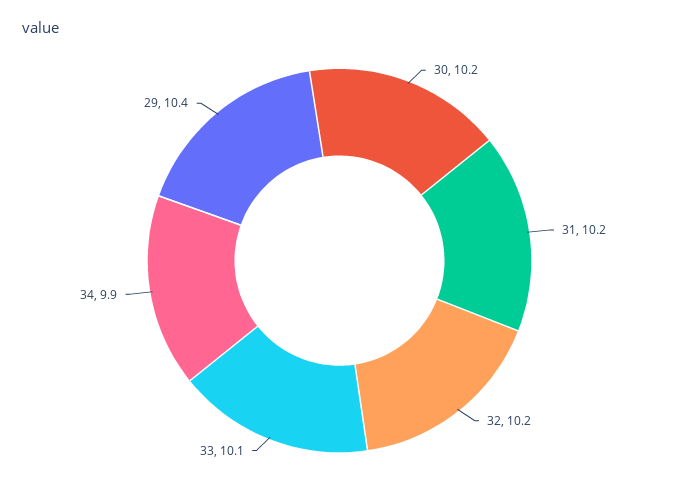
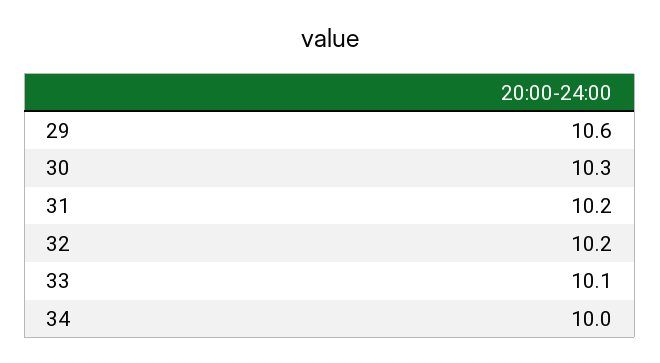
  {
-   "30": 10.2,
+   "30": 10.3,
    "31": 10.2,
    "32": 10.2,
    "33": 10.1,
-   "34": 9.9,
+   "34": 10,
-   "29": 10.4
+   "29": 10.6
  }

